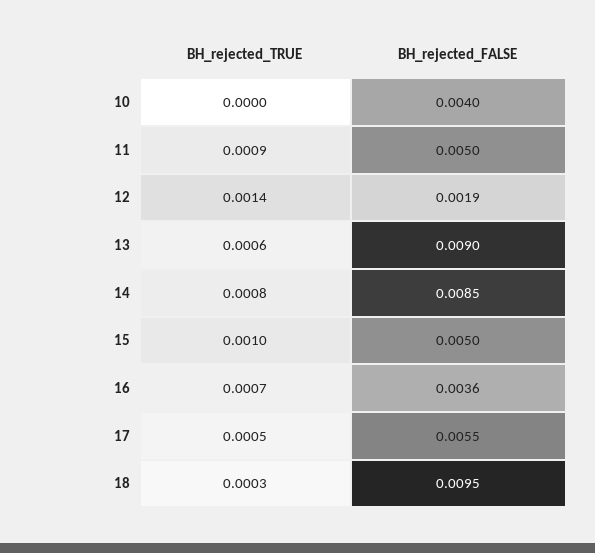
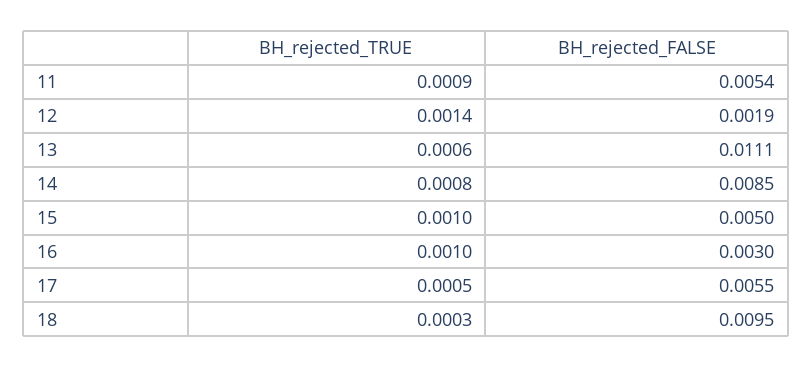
  {
    "BH_rejected_TRUE": {
-     "10": 0,
      "11": 0.0009,
      "12": 0.0014,
      "13": 0.0006,
      "14": 0.0008,
      "15": 0.001,
-     "16": 0.0007,
+     "16": 0.001,
      "17": 0.0005,
      "18": 0.0003
    },
    "BH_rejected_FALSE": {
-     "10": 0.004,
-     "11": 0.005,
+     "11": 0.0054,
      "12": 0.0019,
-     "13": 0.009,
+     "13": 0.0111,
      "14": 0.0085,
      "15": 0.005,
-     "16": 0.0036,
+     "16": 0.003,
      "17": 0.0055,
      "18": 0.0095
    }
  }

